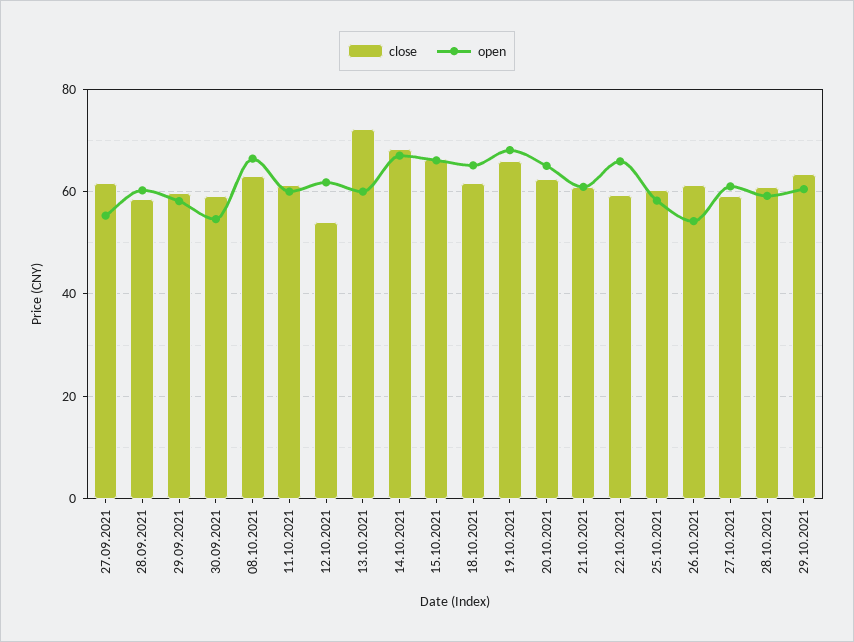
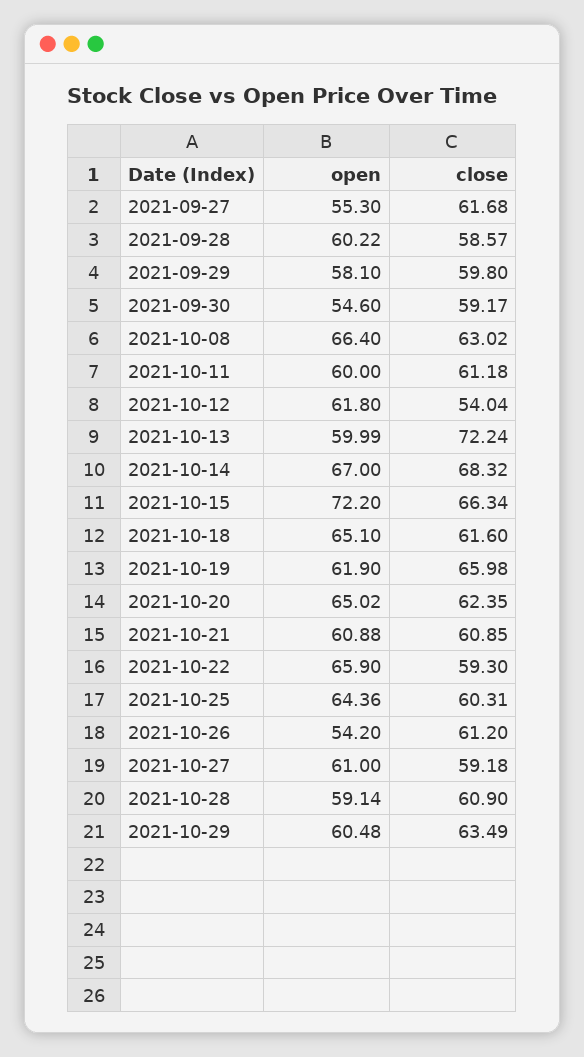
  {
    "close": {
      "27.09.2021": 61.68,
      "28.09.2021": 58.57,
      "29.09.2021": 59.8,
      "30.09.2021": 59.17,
      "08.10.2021": 63.02,
      "11.10.2021": 61.18,
      "12.10.2021": 54.04,
      "13.10.2021": 72.24,
      "14.10.2021": 68.32,
      "15.10.2021": 66.34,
      "18.10.2021": 61.6,
      "19.10.2021": 65.98,
      "20.10.2021": 62.35,
      "21.10.2021": 60.85,
      "22.10.2021": 59.3,
      "25.10.2021": 60.31,
      "26.10.2021": 61.2,
      "27.10.2021": 59.18,
      "28.10.2021": 60.9,
      "29.10.2021": 63.49
    },
    "open": {
      "27.09.2021": 55.3,
      "28.09.2021": 60.22,
      "29.09.2021": 58.1,
      "30.09.2021": 54.6,
      "08.10.2021": 66.4,
      "11.10.2021": 60,
      "12.10.2021": 61.8,
      "13.10.2021": 59.99,
      "14.10.2021": 67,
-     "15.10.2021": 66,
+     "15.10.2021": 72.2,
      "18.10.2021": 65.1,
-     "19.10.2021": 68,
+     "19.10.2021": 61.9,
      "20.10.2021": 65.02,
      "21.10.2021": 60.88,
      "22.10.2021": 65.9,
-     "25.10.2021": 58,
+     "25.10.2021": 64.36,
      "26.10.2021": 54.2,
      "27.10.2021": 61,
      "28.10.2021": 59.14,
      "29.10.2021": 60.48
    }
  }

